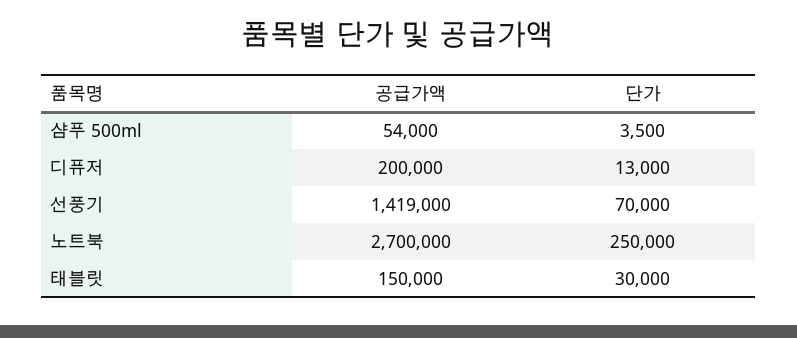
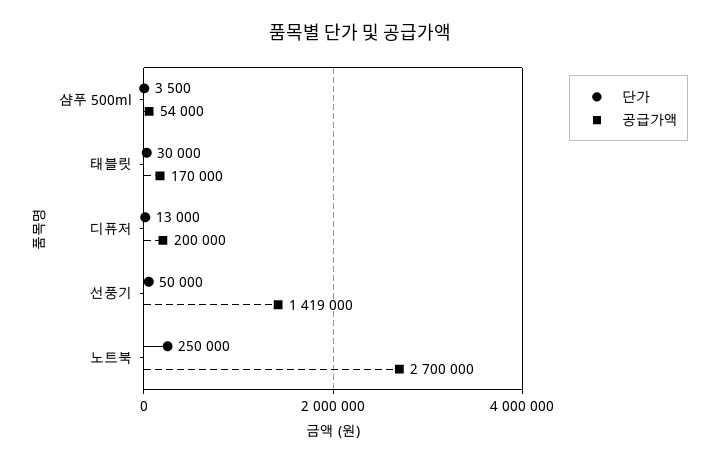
  {
    "공급가액": {
      "샴푸 500ml": 54000,
      "디퓨저": 200000,
      "선풍기": 1419000,
      "노트북": 2700000,
-     "태블릿": 150000
+     "태블릿": 170000
    },
    "단가": {
      "샴푸 500ml": 3500,
      "디퓨저": 13000,
-     "선풍기": 70000,
+     "선풍기": 50000,
      "노트북": 250000,
      "태블릿": 30000
    }
  }

